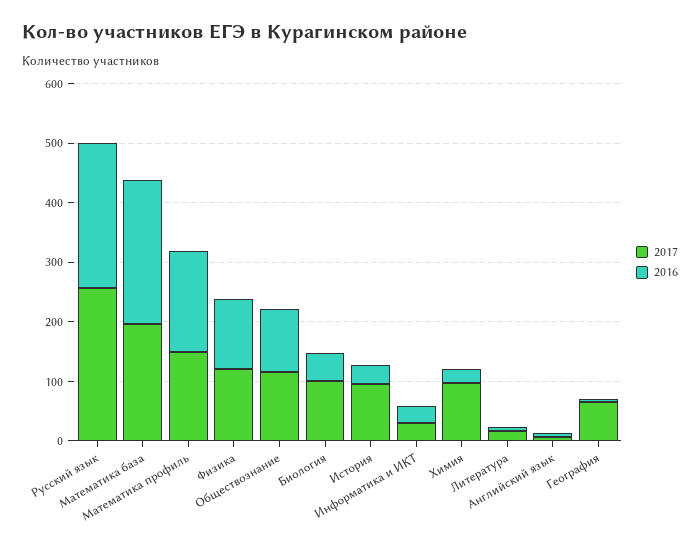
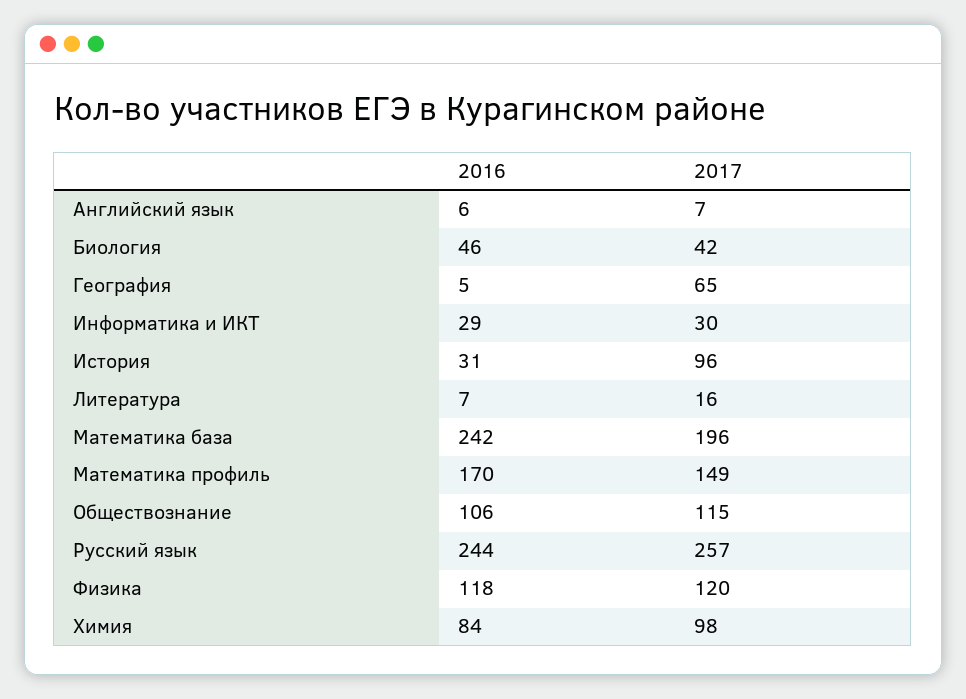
  {
    "2017": {
      "Русский язык": 257,
      "Математика база": 196,
      "Математика профиль": 149,
      "Физика": 120,
      "Обществознание": 115,
-     "Биология": 100,
+     "Биология": 42,
      "История": 96,
      "Информатика и ИКТ": 30,
      "Химия": 98,
      "Литература": 16,
      "Английский язык": 7,
      "География": 65
    },
    "2016": {
      "Русский язык": 244,
      "Математика база": 242,
      "Математика профиль": 170,
      "Физика": 118,
      "Обществознание": 106,
      "Биология": 46,
      "История": 31,
      "Информатика и ИКТ": 29,
-     "Химия": 20,
+     "Химия": 84,
      "Литература": 7,
      "Английский язык": 6,
      "География": 5
    }
  }

